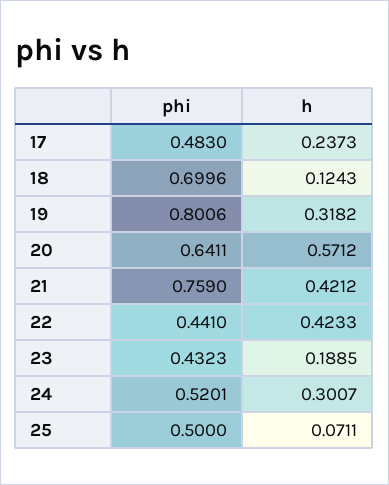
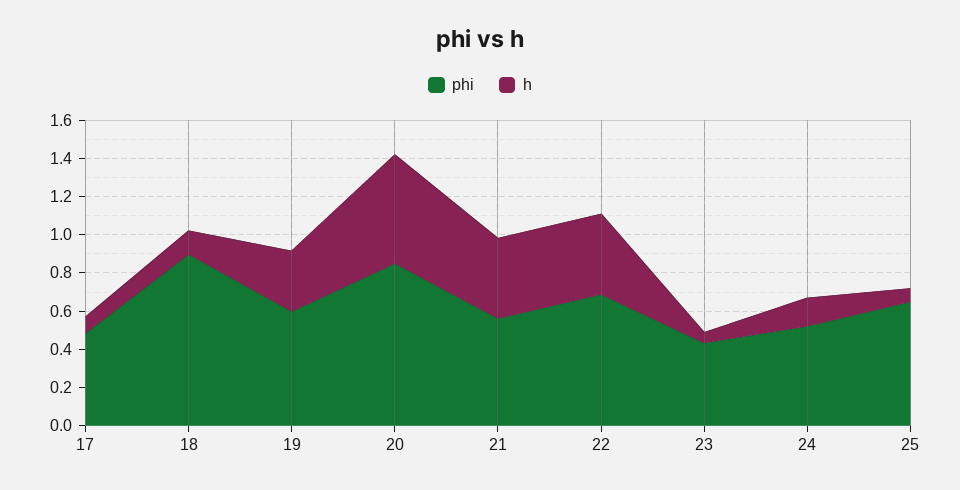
  {
    "phi": {
      "17": 0.483,
-     "18": 0.6996,
+     "18": 0.9,
-     "19": 0.8006,
+     "19": 0.6,
-     "20": 0.6411,
+     "20": 0.85,
-     "21": 0.759,
+     "21": 0.55,
-     "22": 0.441,
+     "22": 0.7,
      "23": 0.4323,
      "24": 0.5201,
-     "25": 0.5
+     "25": 0.65
    },
    "h": {
-     "17": 0.2373,
+     "17": 0.1,
      "18": 0.1243,
      "19": 0.3182,
      "20": 0.5712,
      "21": 0.4212,
      "22": 0.4233,
-     "23": 0.1885,
+     "23": 0.05,
-     "24": 0.3007,
+     "24": 0.15,
      "25": 0.0711
    }
  }

